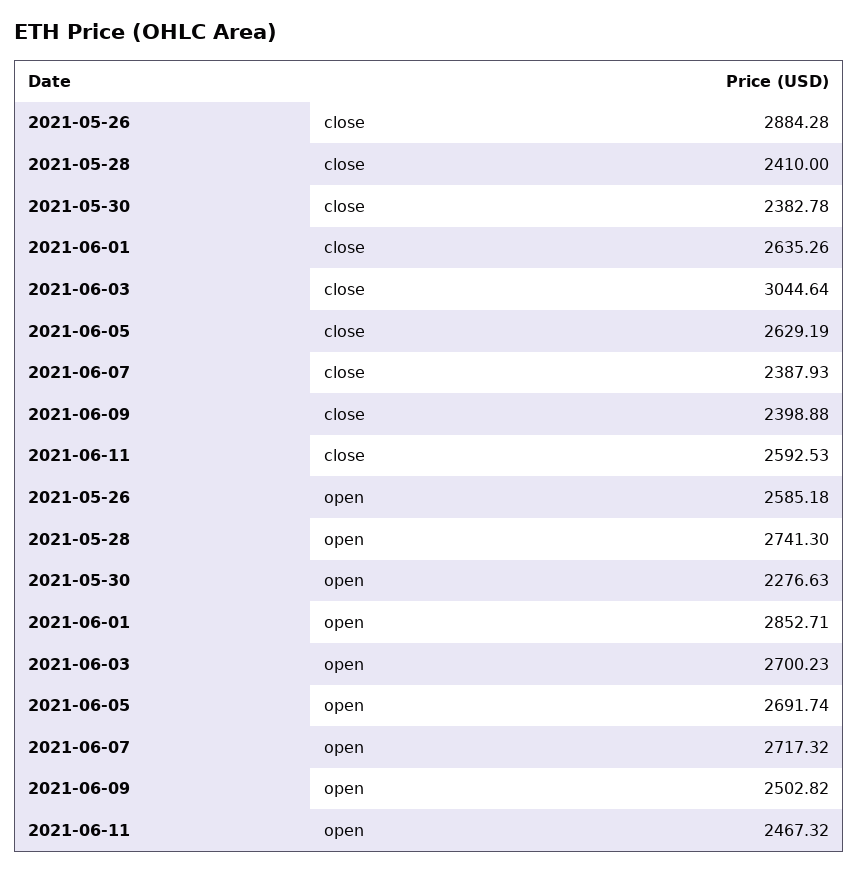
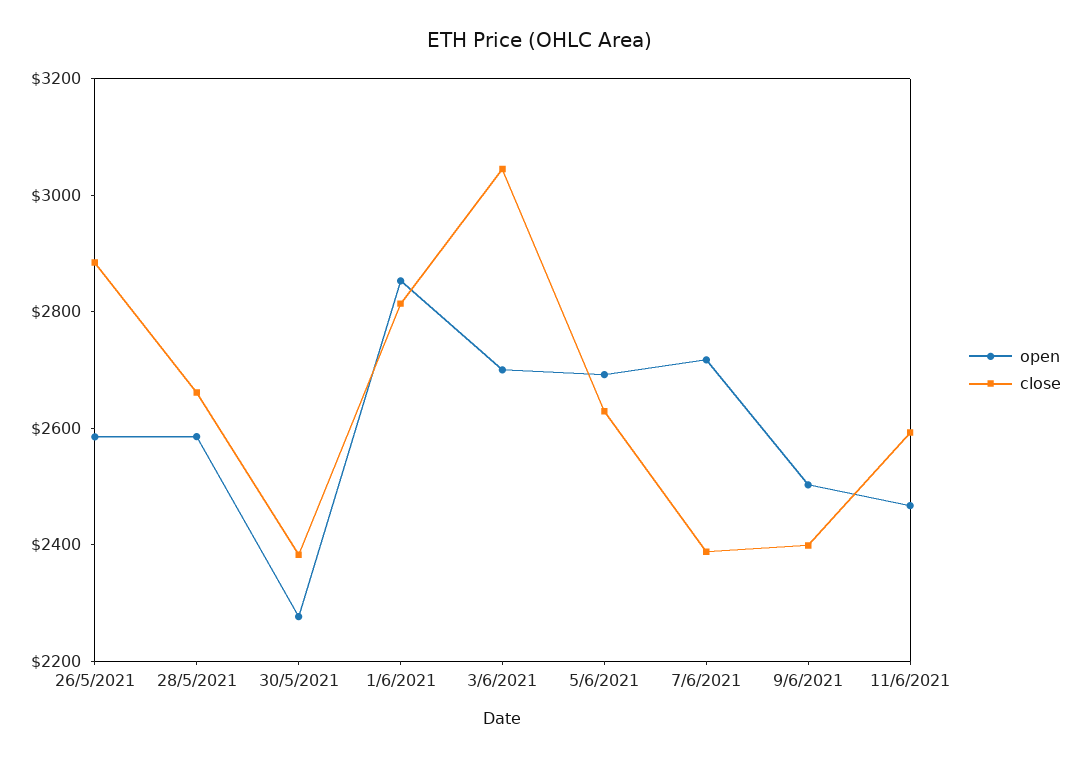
  {
    "close": {
      "2021-05-26": 2884.28,
-     "2021-05-28": 2410,
+     "2021-05-28": 2650,
      "2021-05-30": 2382.78,
-     "2021-06-01": 2635.26,
+     "2021-06-01": 2800,
      "2021-06-03": 3044.64,
      "2021-06-05": 2629.19,
      "2021-06-07": 2387.93,
      "2021-06-09": 2398.88,
      "2021-06-11": 2592.53
    },
    "open": {
      "2021-05-26": 2585.18,
-     "2021-05-28": 2741.3,
+     "2021-05-28": 2600,
      "2021-05-30": 2276.63,
      "2021-06-01": 2852.71,
      "2021-06-03": 2700.23,
      "2021-06-05": 2691.74,
      "2021-06-07": 2717.32,
      "2021-06-09": 2502.82,
      "2021-06-11": 2467.32
    }
  }

